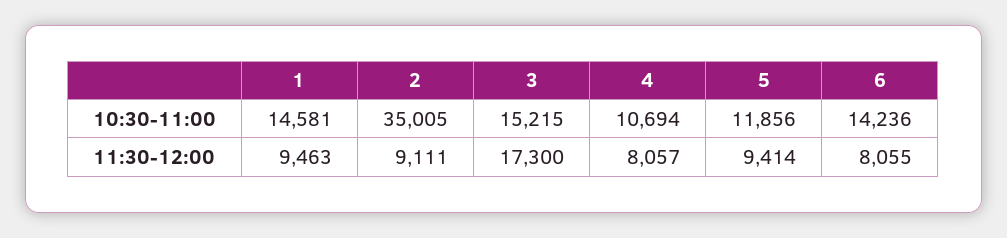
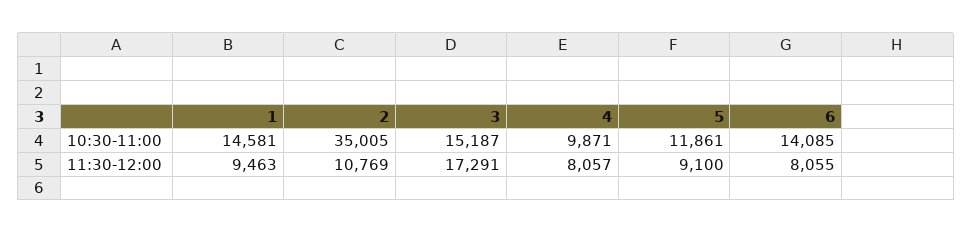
  {
    "1": {
      "10:30-11:00": 14581,
      "11:30-12:00": 9463
    },
    "2": {
      "10:30-11:00": 35005,
-     "11:30-12:00": 9111
+     "11:30-12:00": 10769
    },
    "3": {
-     "10:30-11:00": 15215,
+     "10:30-11:00": 15187,
-     "11:30-12:00": 17300
+     "11:30-12:00": 17291
    },
    "4": {
-     "10:30-11:00": 10694,
+     "10:30-11:00": 9871,
      "11:30-12:00": 8057
    },
    "5": {
-     "10:30-11:00": 11856,
+     "10:30-11:00": 11861,
-     "11:30-12:00": 9414
+     "11:30-12:00": 9100
    },
    "6": {
-     "10:30-11:00": 14236,
+     "10:30-11:00": 14085,
      "11:30-12:00": 8055
    }
  }

